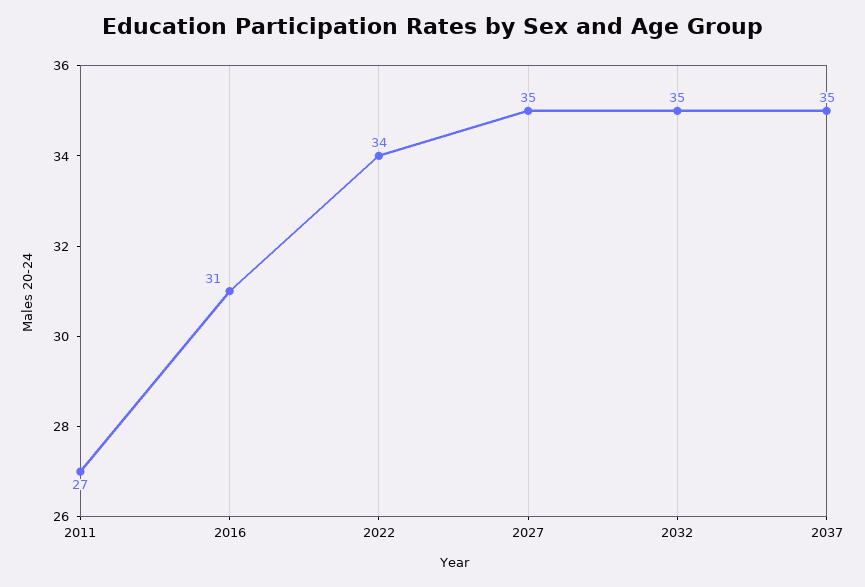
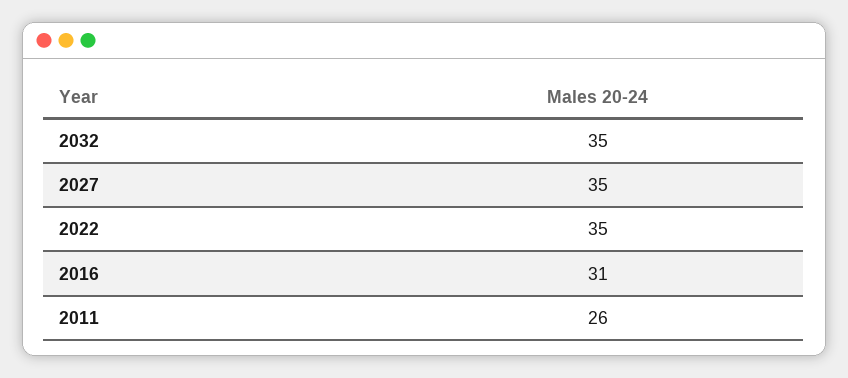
  {
-   "2011": 27,
+   "2011": 26,
    "2016": 31,
-   "2022": 34,
+   "2022": 35,
    "2027": 35,
-   "2032": 35,
+   "2032": 35
-   "2037": 35
  }

